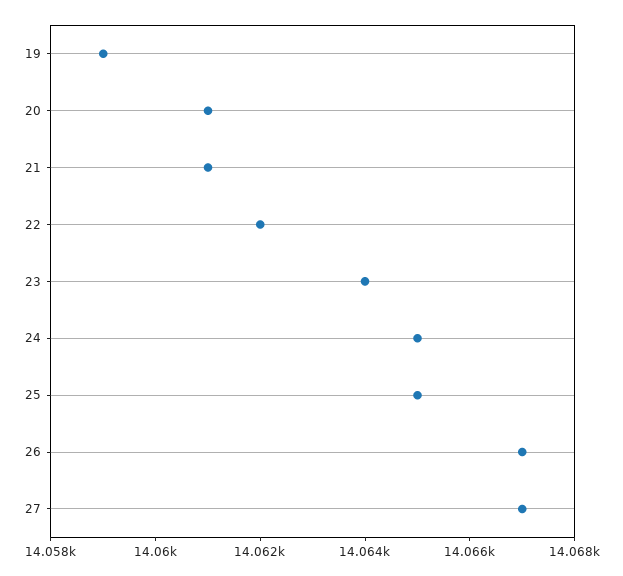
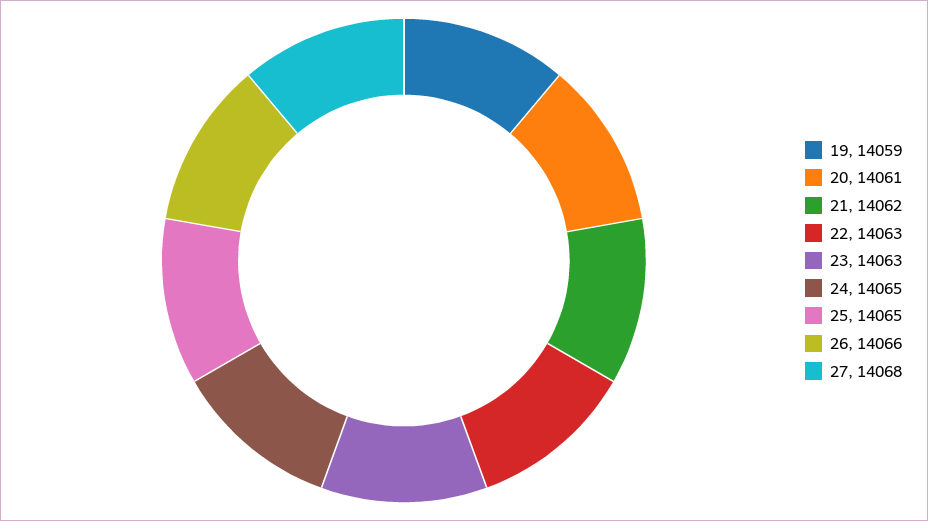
  {
    "19": 14059,
    "20": 14061,
-   "21": 14061,
+   "21": 14062,
-   "22": 14062,
+   "22": 14063,
-   "23": 14064,
+   "23": 14063,
    "24": 14065,
    "25": 14065,
-   "26": 14067,
+   "26": 14066,
-   "27": 14067
+   "27": 14068
  }

